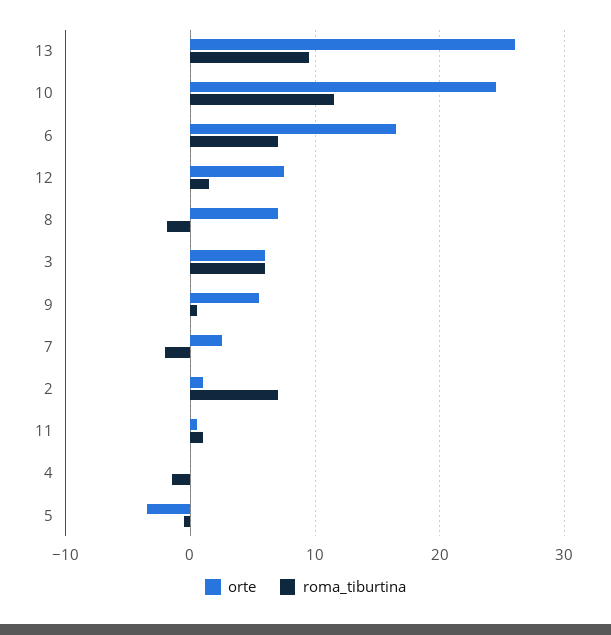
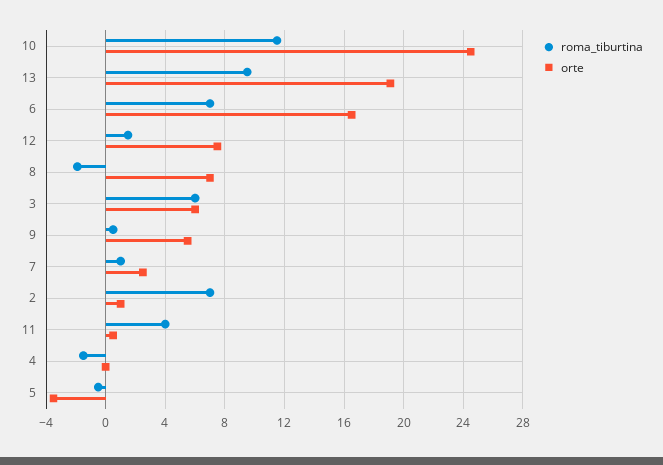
  {
    "orte": {
-     "13": 26,
+     "13": 19,
      "10": 24.5,
      "6": 16.5,
      "12": 7.5,
      "8": 7,
      "3": 6,
      "9": 5.5,
      "7": 2.5,
      "2": 1,
      "11": 0.5,
      "4": 0,
      "5": -3.5
    },
    "roma_tiburtina": {
      "13": 9.5,
      "10": 11.5,
      "6": 7,
      "12": 1.5,
      "8": -2,
      "3": 6,
      "9": 0.5,
-     "7": -2,
+     "7": 1,
      "2": 7,
-     "11": 1,
+     "11": 4,
      "4": -1.5,
      "5": -0.5
    }
  }

